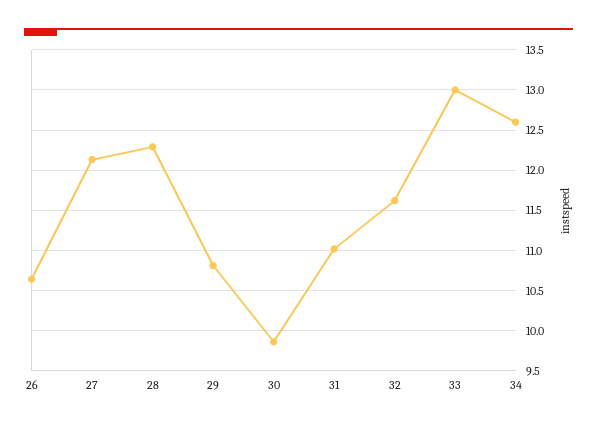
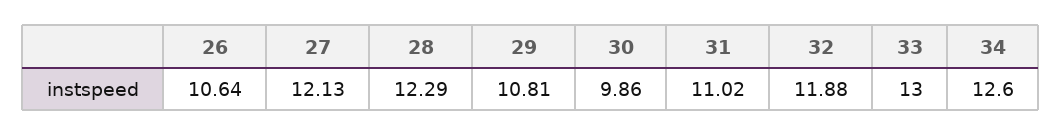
  {
    "26": 10.64,
    "27": 12.13,
    "28": 12.29,
    "29": 10.81,
    "30": 9.86,
    "31": 11.02,
-   "32": 11.6,
+   "32": 11.88,
    "33": 13,
    "34": 12.6
  }

